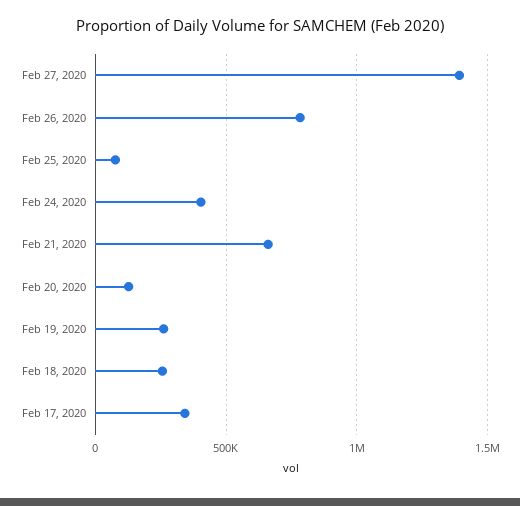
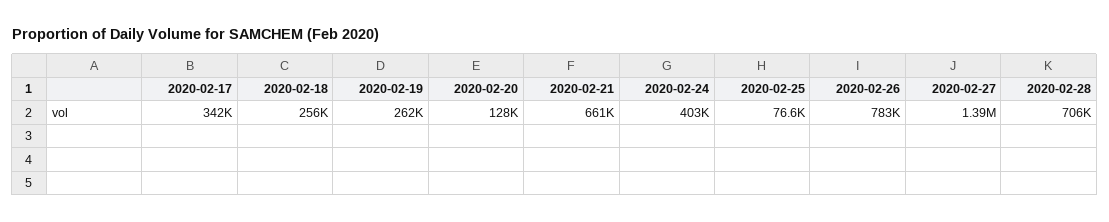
  {
    "Feb 27, 2020": 1390000,
    "Feb 26, 2020": 783000,
    "Feb 25, 2020": 76600,
    "Feb 24, 2020": 403000,
    "Feb 21, 2020": 661000,
    "Feb 20, 2020": 128000,
    "Feb 19, 2020": 262000,
    "Feb 18, 2020": 256000,
-   "Feb 17, 2020": 342000
+   "Feb 17, 2020": 342000,
+   "2020-02-28": 706000
  }

